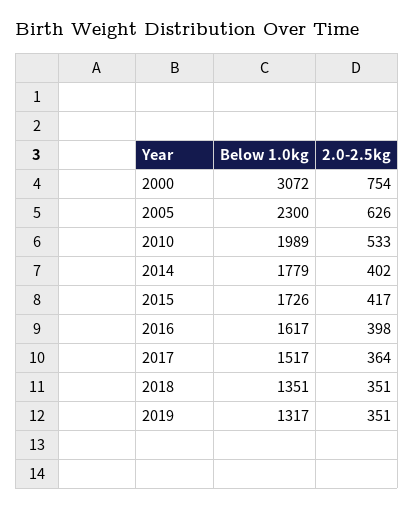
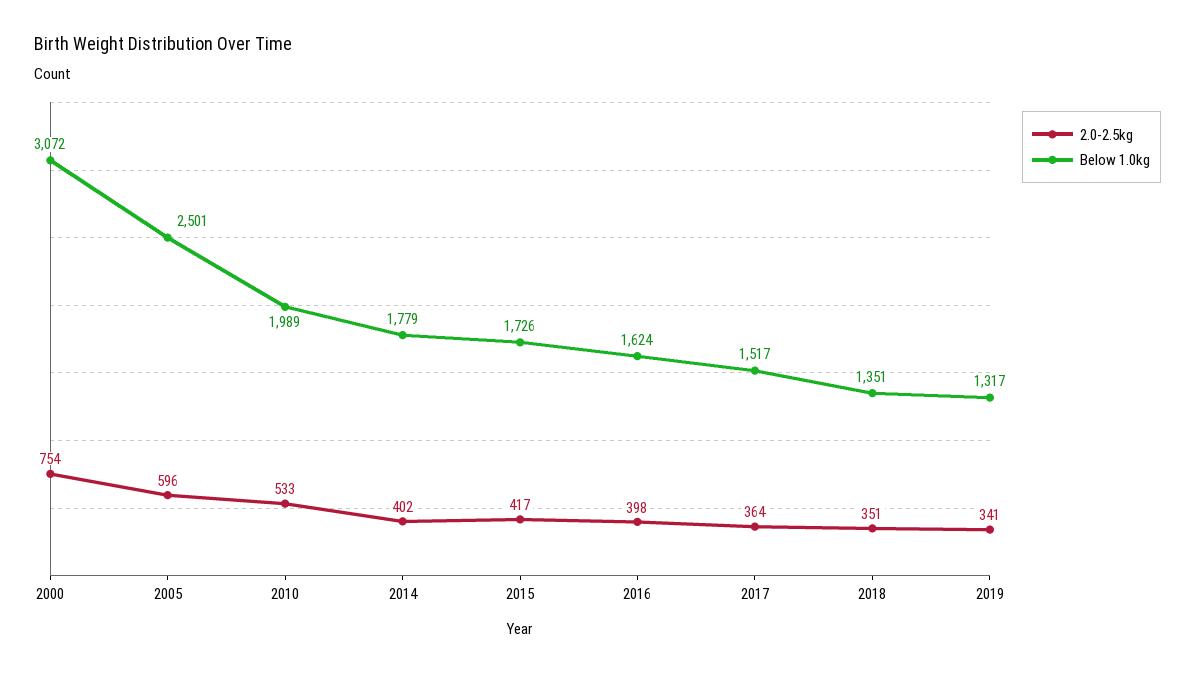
  {
    "Below 1.0kg": {
      "2000": 3072,
-     "2005": 2300,
+     "2005": 2501,
      "2010": 1989,
      "2014": 1779,
      "2015": 1726,
-     "2016": 1617,
+     "2016": 1624,
      "2017": 1517,
      "2018": 1351,
      "2019": 1317
    },
    "2.0-2.5kg": {
      "2000": 754,
-     "2005": 626,
+     "2005": 596,
      "2010": 533,
      "2014": 402,
      "2015": 417,
      "2016": 398,
      "2017": 364,
      "2018": 351,
-     "2019": 351
+     "2019": 341
    }
  }

